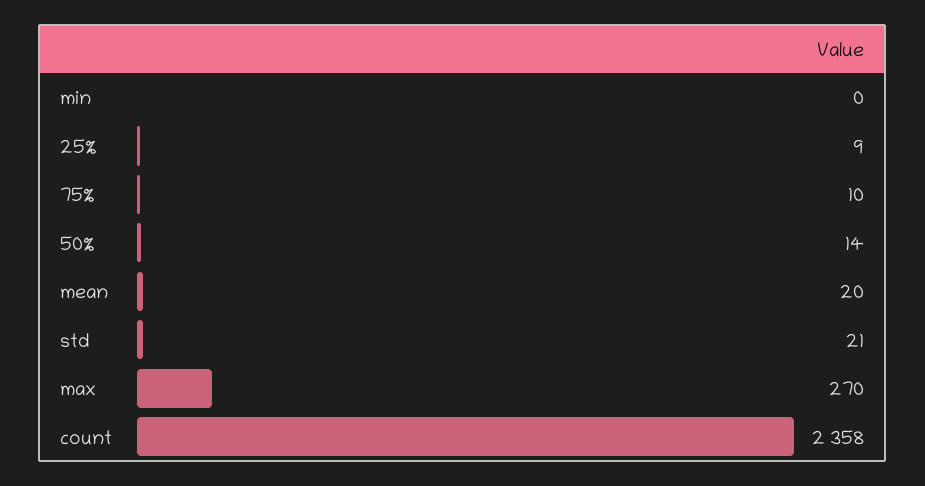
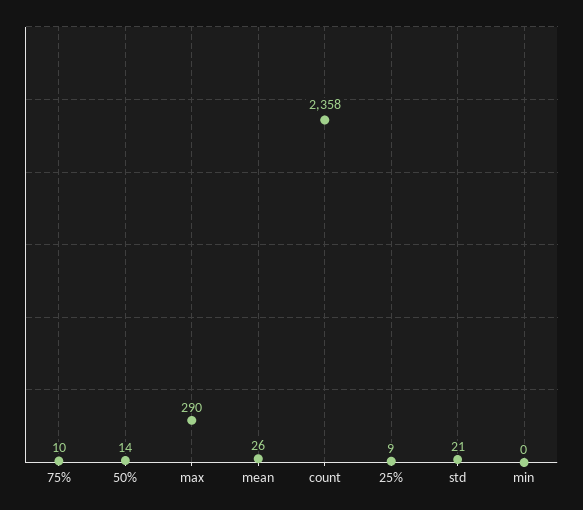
  {
    "min": 0,
    "25%": 9,
    "75%": 10,
    "50%": 14,
-   "mean": 20,
+   "mean": 26,
    "std": 21,
-   "max": 270,
+   "max": 290,
    "count": 2358
  }

